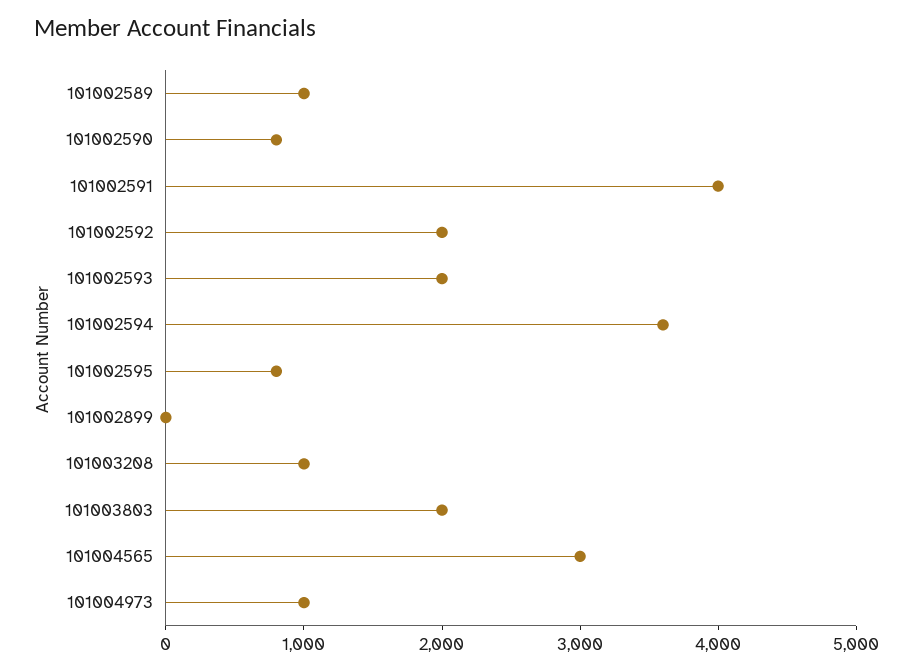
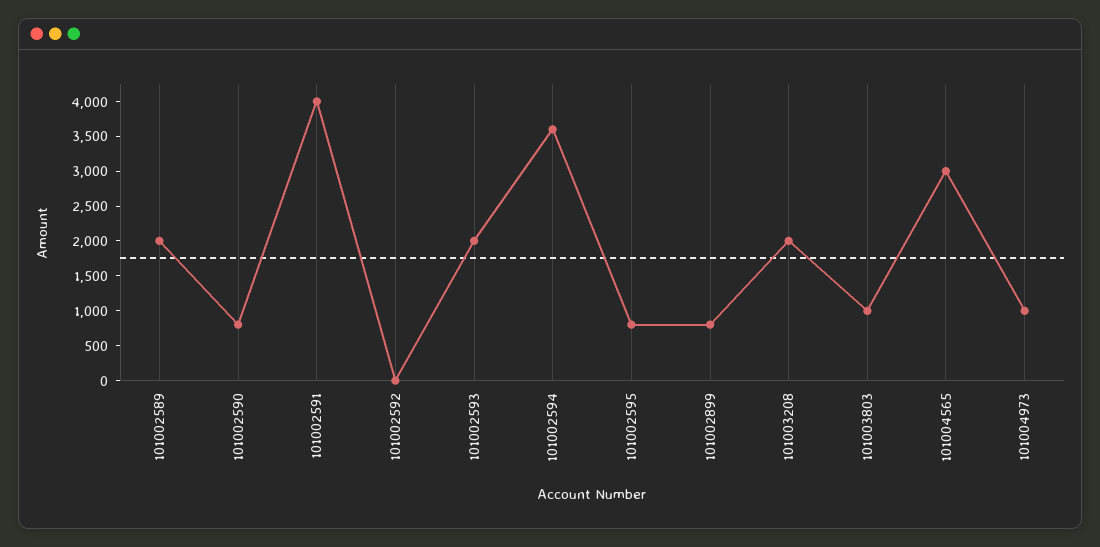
  {
-   "101002589": 1000,
+   "101002589": 2000,
    "101002590": 800,
    "101002591": 4000,
-   "101002592": 2000,
+   "101002592": 0,
    "101002593": 2000,
    "101002594": 3600,
    "101002595": 800,
-   "101002899": 0,
+   "101002899": 750,
-   "101003208": 1000,
+   "101003208": 2000,
-   "101003803": 2000,
+   "101003803": 1000,
    "101004565": 3000,
    "101004973": 1000
  }

